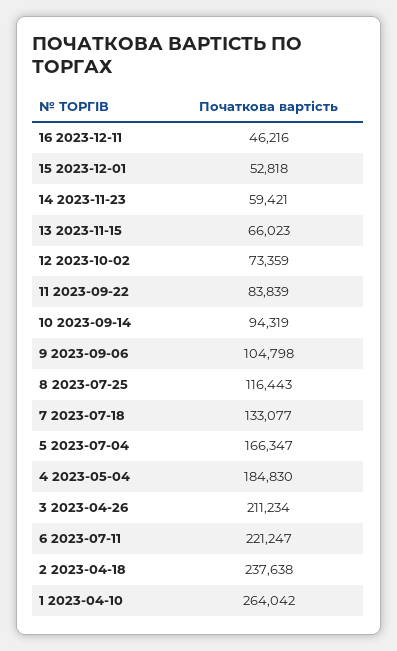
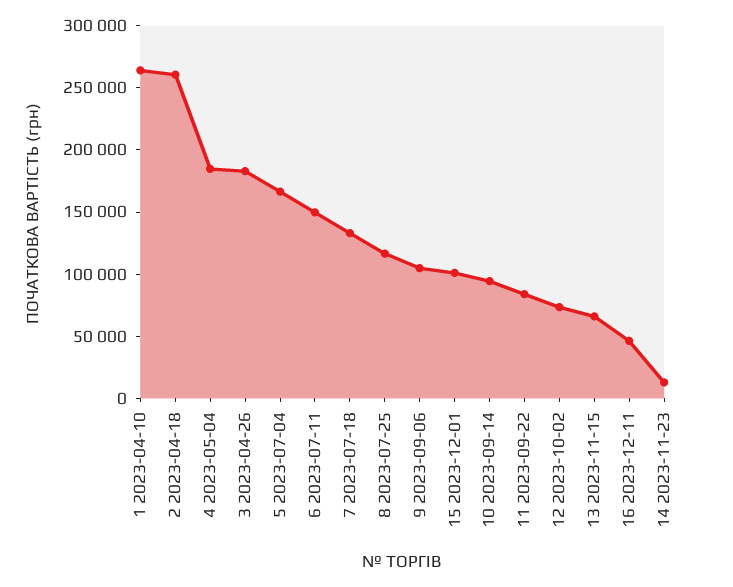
  {
    "16 2023-12-11": 46216,
-   "15 2023-12-01": 52818,
+   "15 2023-12-01": 100000,
-   "14 2023-11-23": 59421,
+   "14 2023-11-23": 10000,
    "13 2023-11-15": 66023,
    "12 2023-10-02": 73359,
    "11 2023-09-22": 83839,
    "10 2023-09-14": 94319,
    "9 2023-09-06": 104798,
    "8 2023-07-25": 116443,
    "7 2023-07-18": 133077,
    "5 2023-07-04": 166347,
    "4 2023-05-04": 184830,
-   "3 2023-04-26": 211234,
+   "3 2023-04-26": 180000,
-   "6 2023-07-11": 221247,
+   "6 2023-07-11": 150000,
-   "2 2023-04-18": 237638,
+   "2 2023-04-18": 260000,
    "1 2023-04-10": 264042
  }

